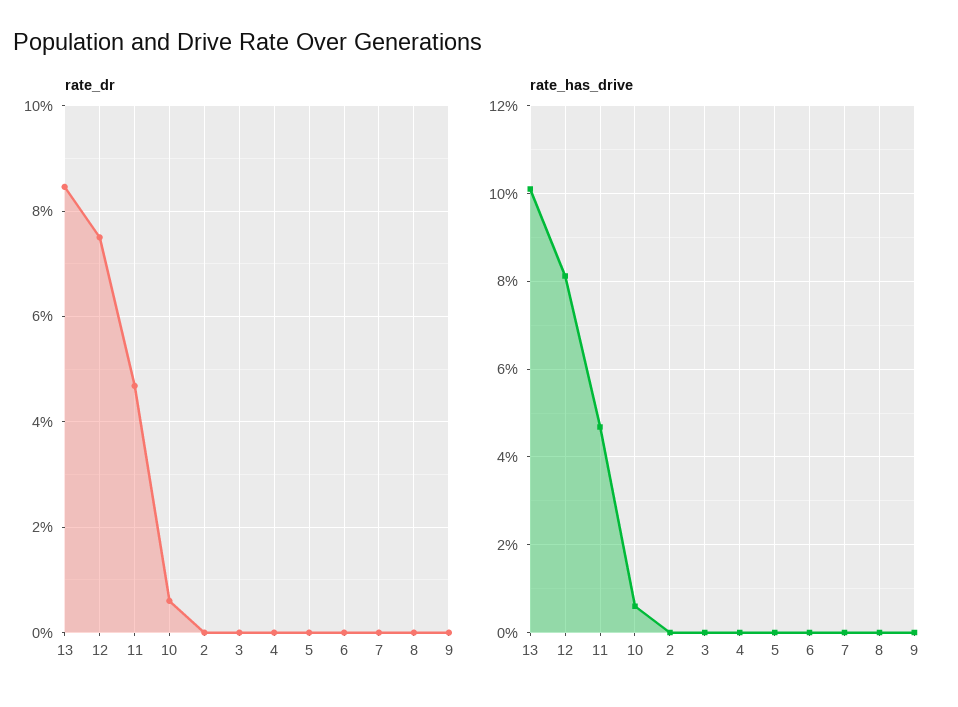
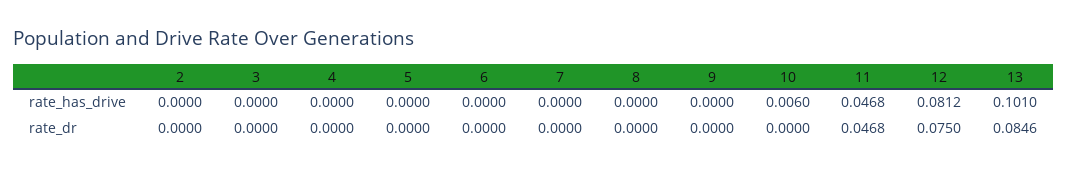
  {
    "rate_dr": {
      "13": 0.0846,
      "12": 0.075,
      "11": 0.0468,
-     "10": 0.006,
+     "10": 0,
      "2": 0,
      "3": 0,
      "4": 0,
      "5": 0,
      "6": 0,
      "7": 0,
      "8": 0,
      "9": 0
    },
    "rate_has_drive": {
      "13": 0.101,
      "12": 0.0812,
      "11": 0.0468,
      "10": 0.006,
      "2": 0,
      "3": 0,
      "4": 0,
      "5": 0,
      "6": 0,
      "7": 0,
      "8": 0,
      "9": 0
    }
  }

